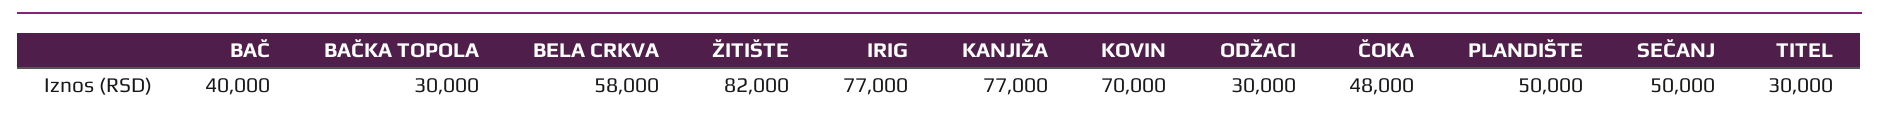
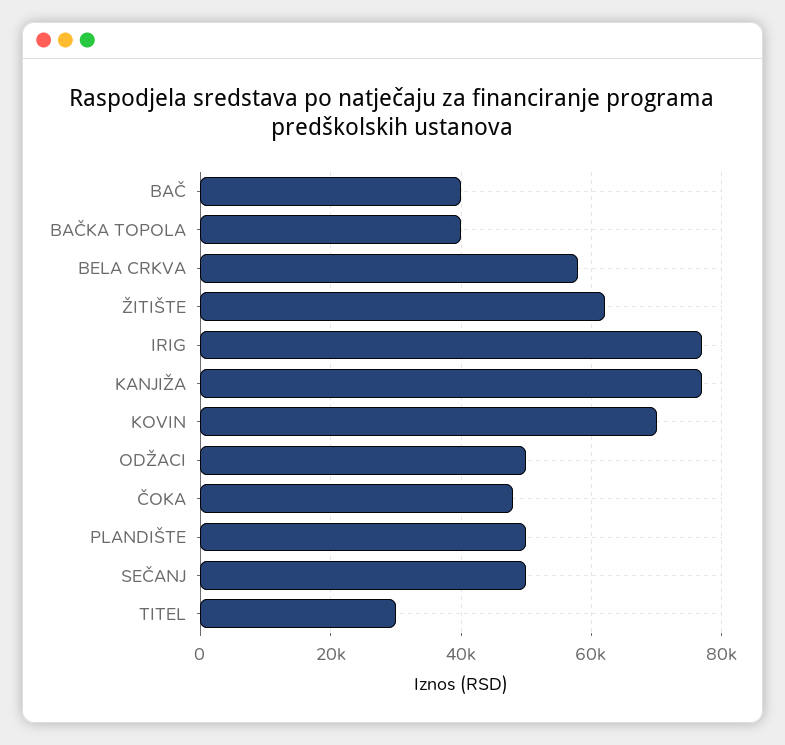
  {
    "BAČ": 40000,
-   "BAČKA TOPOLA": 30000,
+   "BAČKA TOPOLA": 40000,
    "BELA CRKVA": 58000,
-   "ŽITIŠTE": 82000,
+   "ŽITIŠTE": 62000,
    "IRIG": 77000,
    "KANJIŽA": 77000,
    "KOVIN": 70000,
-   "ODŽACI": 30000,
+   "ODŽACI": 50000,
    "ČOKA": 48000,
    "PLANDIŠTE": 50000,
    "SEČANJ": 50000,
    "TITEL": 30000
  }

